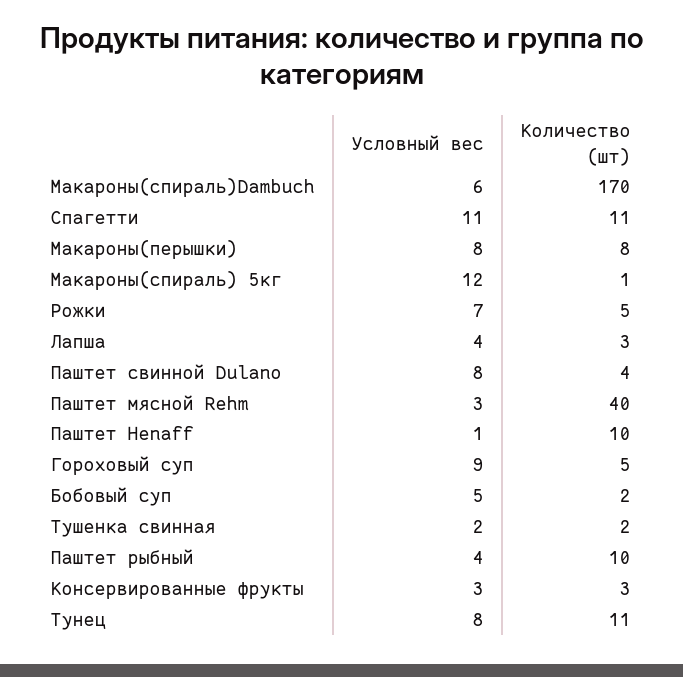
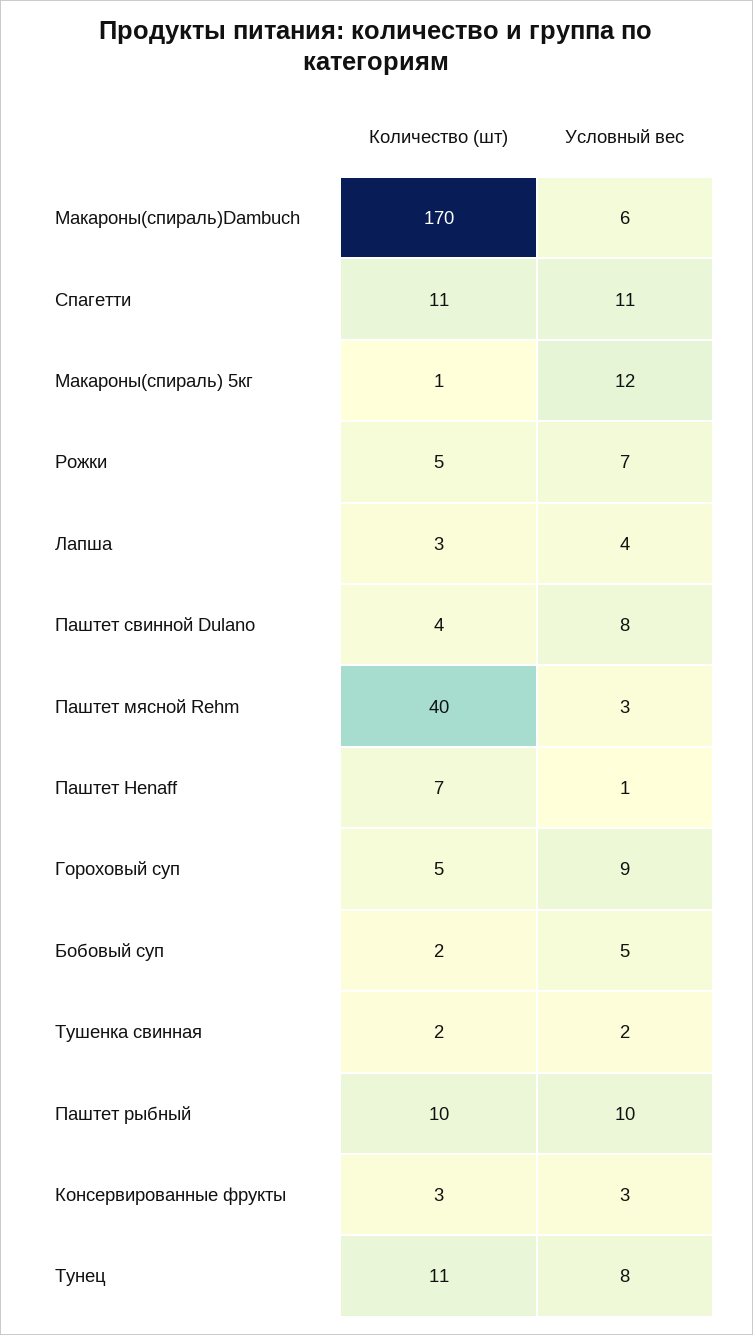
  {
    "Условный вес": {
      "Макароны(спираль)Dambuch": 6,
      "Спагетти": 11,
-     "Макароны(перышки)": 8,
      "Макароны(спираль) 5кг": 12,
      "Рожки": 7,
      "Лапша": 4,
      "Паштет свинной Dulano": 8,
      "Паштет мясной Rehm": 3,
      "Паштет Henaff": 1,
      "Гороховый суп": 9,
      "Бобовый суп": 5,
      "Тушенка свинная": 2,
-     "Паштет рыбный": 4,
+     "Паштет рыбный": 10,
      "Консервированные фрукты": 3,
      "Тунец": 8
    },
    "Количество (шт)": {
      "Макароны(спираль)Dambuch": 170,
      "Спагетти": 11,
-     "Макароны(перышки)": 8,
      "Макароны(спираль) 5кг": 1,
      "Рожки": 5,
      "Лапша": 3,
      "Паштет свинной Dulano": 4,
      "Паштет мясной Rehm": 40,
-     "Паштет Henaff": 10,
+     "Паштет Henaff": 7,
      "Гороховый суп": 5,
      "Бобовый суп": 2,
      "Тушенка свинная": 2,
      "Паштет рыбный": 10,
      "Консервированные фрукты": 3,
      "Тунец": 11
    }
  }

